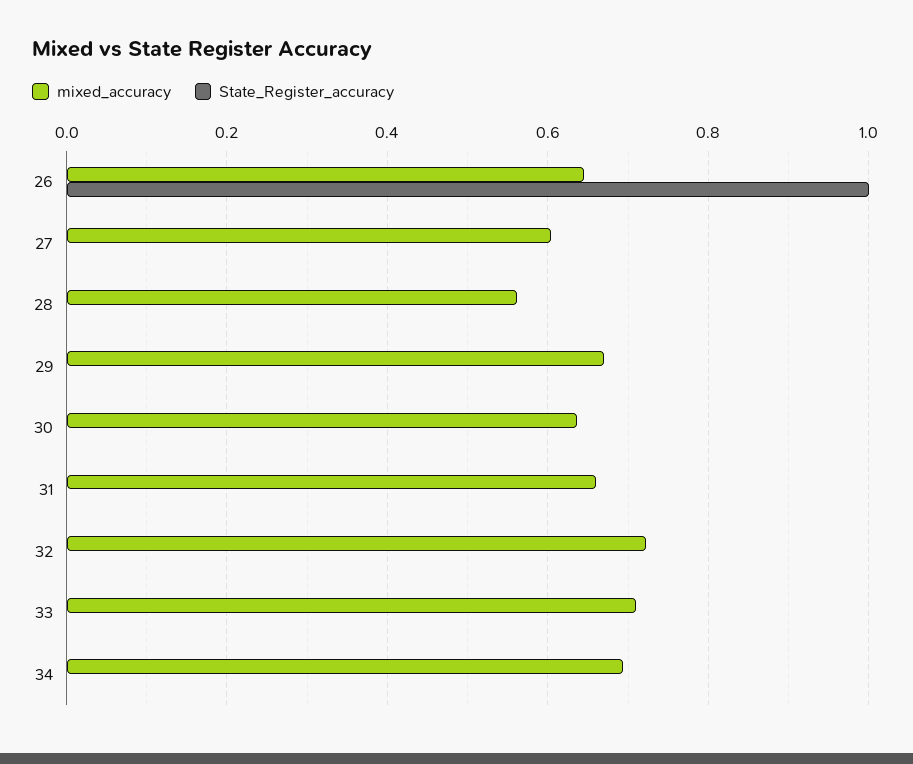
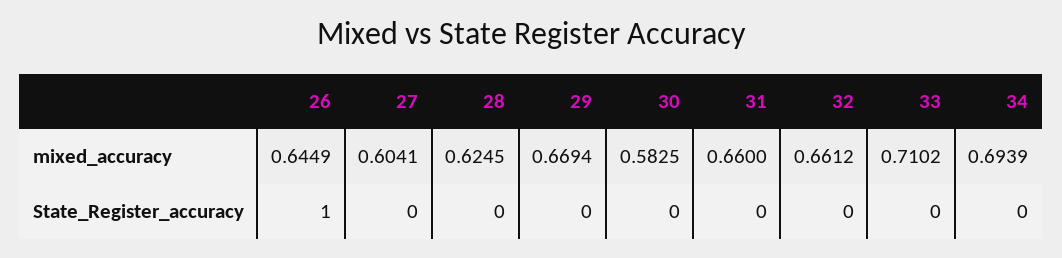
  {
    "mixed_accuracy": {
      "26": 0.6449,
      "27": 0.6041,
-     "28": 0.56,
+     "28": 0.6245,
      "29": 0.6694,
-     "30": 0.64,
+     "30": 0.5825,
      "31": 0.66,
-     "32": 0.72,
+     "32": 0.6612,
      "33": 0.7102,
      "34": 0.6939
    },
    "State_Register_accuracy": {
      "26": 1,
      "27": 0,
      "28": 0,
      "29": 0,
      "30": 0,
      "31": 0,
      "32": 0,
      "33": 0,
      "34": 0
    }
  }

